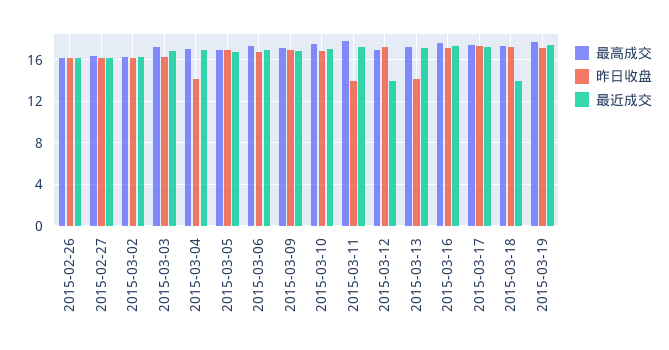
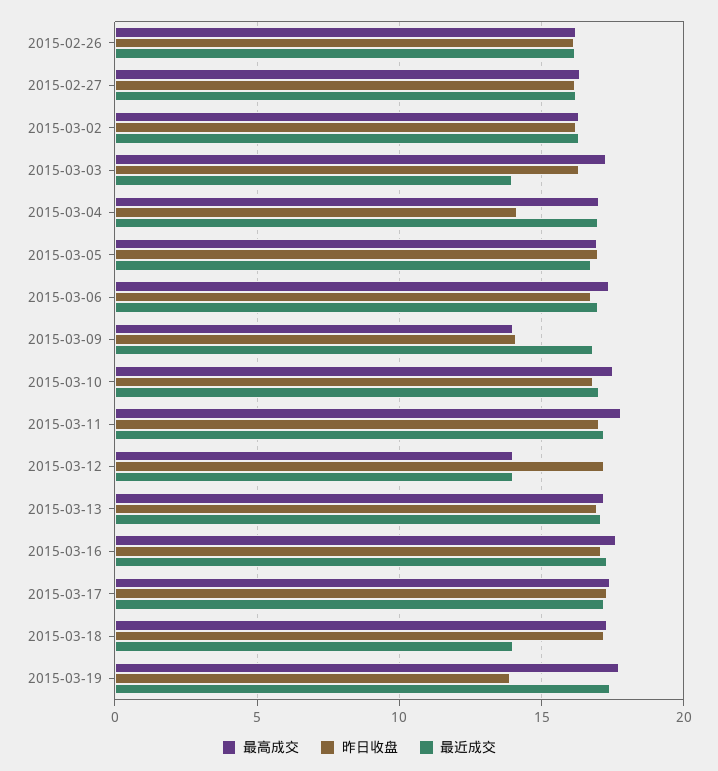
  {
    "最高成交": {
      "2015-02-26": 16,
      "2015-02-27": 16.5,
      "2015-03-02": 16.5,
      "2015-03-03": 17.5,
      "2015-03-04": 17,
      "2015-03-05": 17,
      "2015-03-06": 17.5,
-     "2015-03-09": 17,
+     "2015-03-09": 14,
      "2015-03-10": 17.5,
      "2015-03-11": 18,
-     "2015-03-12": 17,
+     "2015-03-12": 14,
      "2015-03-13": 17,
      "2015-03-16": 17.5,
      "2015-03-17": 17.5,
      "2015-03-18": 17.5,
      "2015-03-19": 17.5
    },
    "昨日收盘": {
      "2015-02-26": 16,
      "2015-02-27": 16,
      "2015-03-02": 16,
      "2015-03-03": 16.5,
      "2015-03-04": 14,
      "2015-03-05": 17,
      "2015-03-06": 16.5,
-     "2015-03-09": 17,
+     "2015-03-09": 14,
      "2015-03-10": 17,
-     "2015-03-11": 14,
+     "2015-03-11": 17,
      "2015-03-12": 17,
-     "2015-03-13": 14,
+     "2015-03-13": 17,
      "2015-03-16": 17,
      "2015-03-17": 17.5,
      "2015-03-18": 17,
-     "2015-03-19": 17
+     "2015-03-19": 14
    },
    "最近成交": {
      "2015-02-26": 16,
      "2015-02-27": 16,
      "2015-03-02": 16.5,
-     "2015-03-03": 17,
+     "2015-03-03": 14,
      "2015-03-04": 17,
      "2015-03-05": 16.5,
      "2015-03-06": 17,
      "2015-03-09": 17,
      "2015-03-10": 17,
      "2015-03-11": 17,
      "2015-03-12": 14,
      "2015-03-13": 17,
      "2015-03-16": 17.5,
      "2015-03-17": 17,
      "2015-03-18": 14,
      "2015-03-19": 17.5
    }
  }

